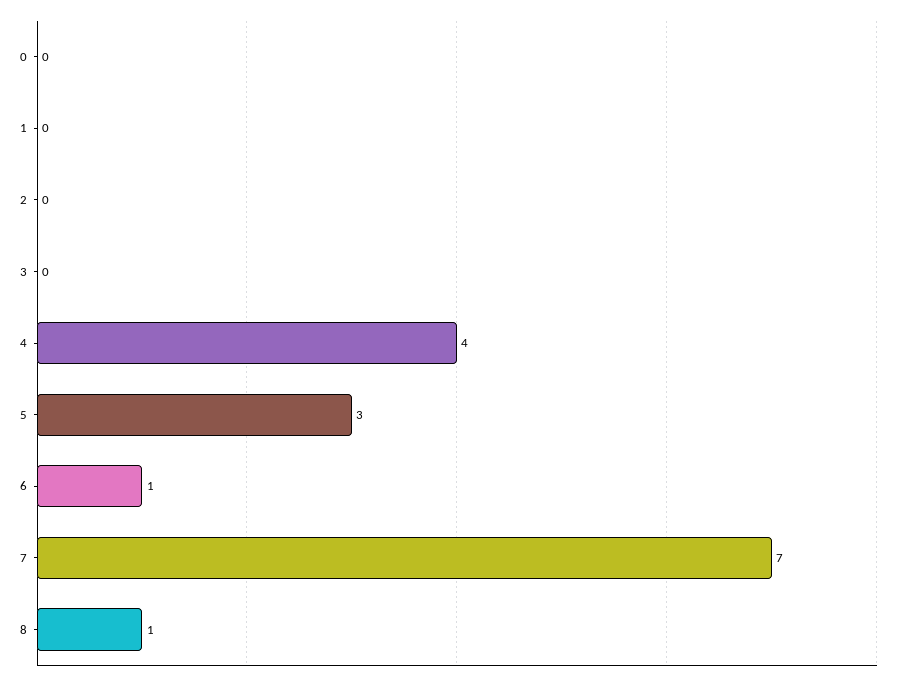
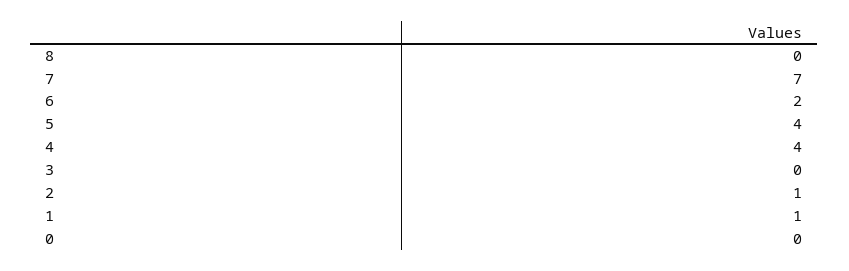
  {
    "0": 0,
-   "1": 0,
+   "1": 1,
-   "2": 0,
+   "2": 1,
    "3": 0,
    "4": 4,
-   "5": 3,
+   "5": 4,
-   "6": 1,
+   "6": 2,
    "7": 7,
-   "8": 1
+   "8": 0
  }

